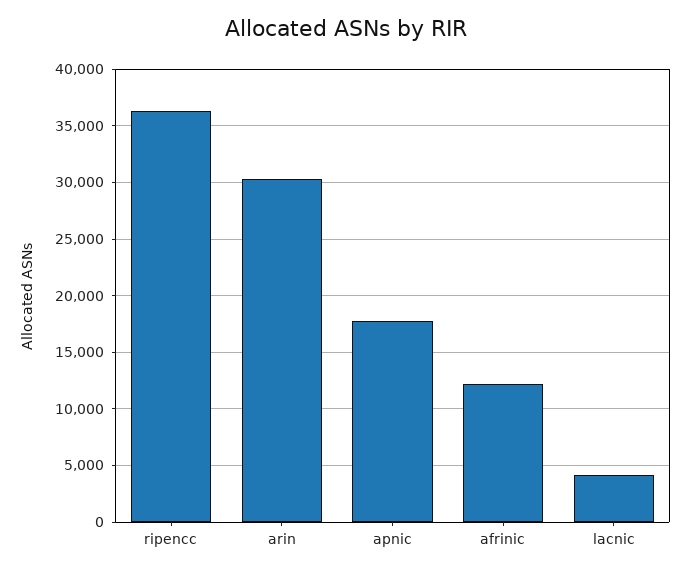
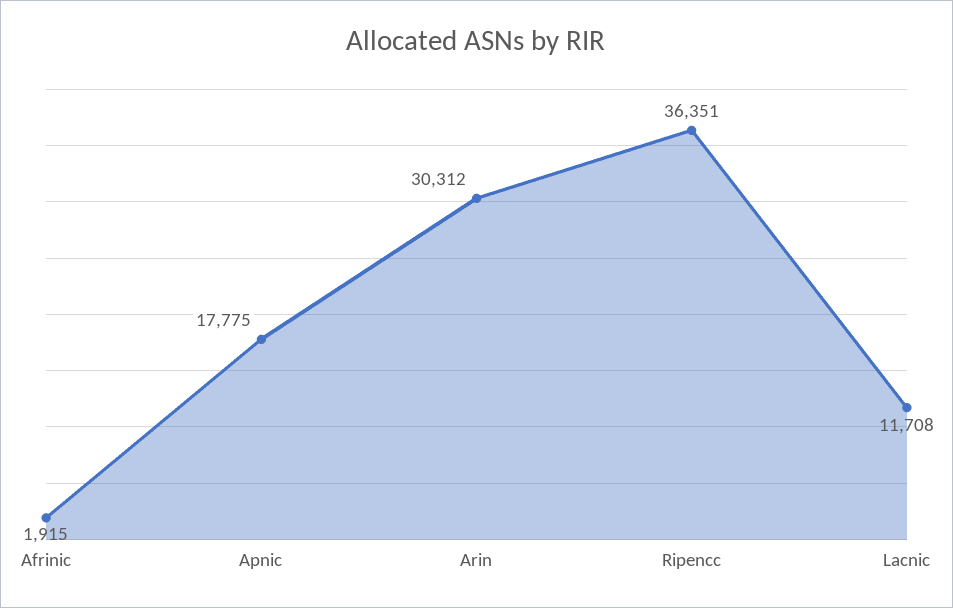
  {
    "ripencc": 36351,
    "arin": 30312,
    "apnic": 17775,
-   "afrinic": 12000,
+   "afrinic": 1915,
-   "lacnic": 4000
+   "lacnic": 11708
  }

